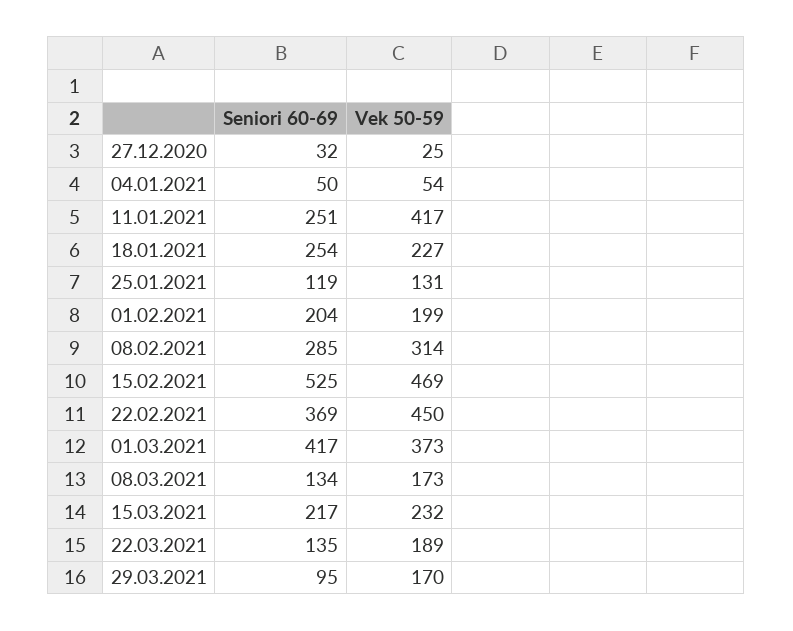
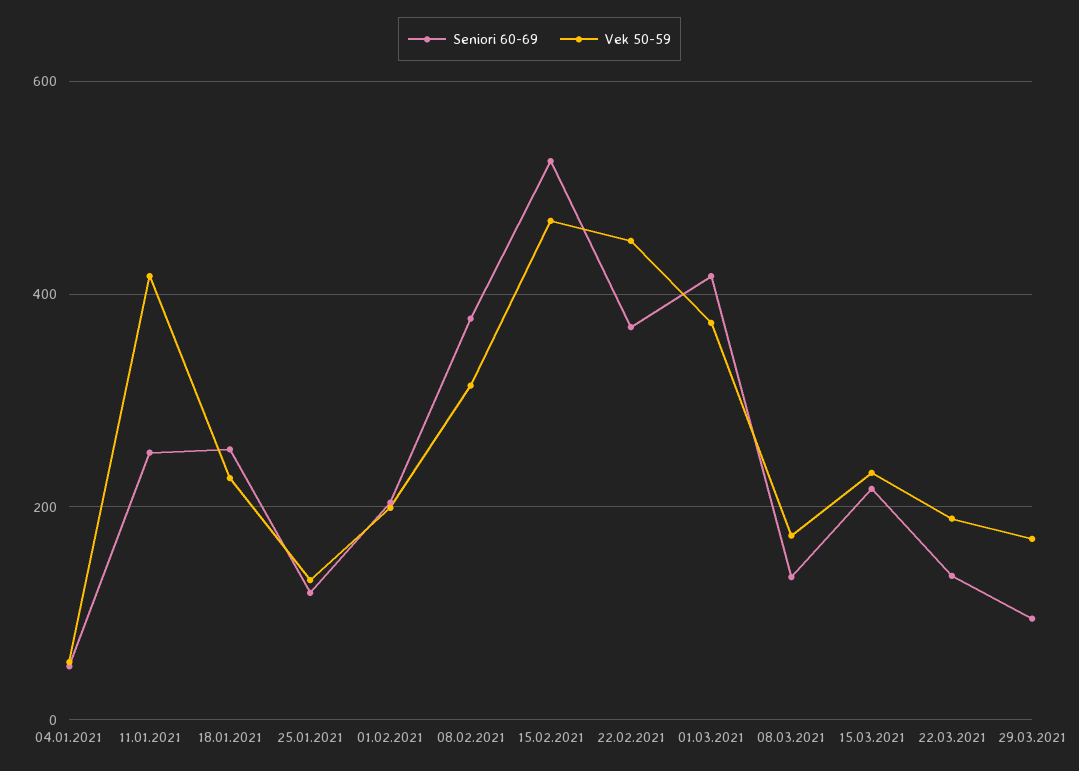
  {
    "Seniori 60-69": {
-     "27.12.2020": 32,
      "04.01.2021": 50,
      "11.01.2021": 251,
      "18.01.2021": 254,
      "25.01.2021": 119,
      "01.02.2021": 204,
-     "08.02.2021": 285,
+     "08.02.2021": 380,
      "15.02.2021": 525,
      "22.02.2021": 369,
      "01.03.2021": 417,
      "08.03.2021": 134,
      "15.03.2021": 217,
      "22.03.2021": 135,
      "29.03.2021": 95
    },
    "Vek 50-59": {
-     "27.12.2020": 25,
      "04.01.2021": 54,
      "11.01.2021": 417,
      "18.01.2021": 227,
      "25.01.2021": 131,
      "01.02.2021": 199,
      "08.02.2021": 314,
      "15.02.2021": 469,
      "22.02.2021": 450,
      "01.03.2021": 373,
      "08.03.2021": 173,
      "15.03.2021": 232,
      "22.03.2021": 189,
      "29.03.2021": 170
    }
  }

